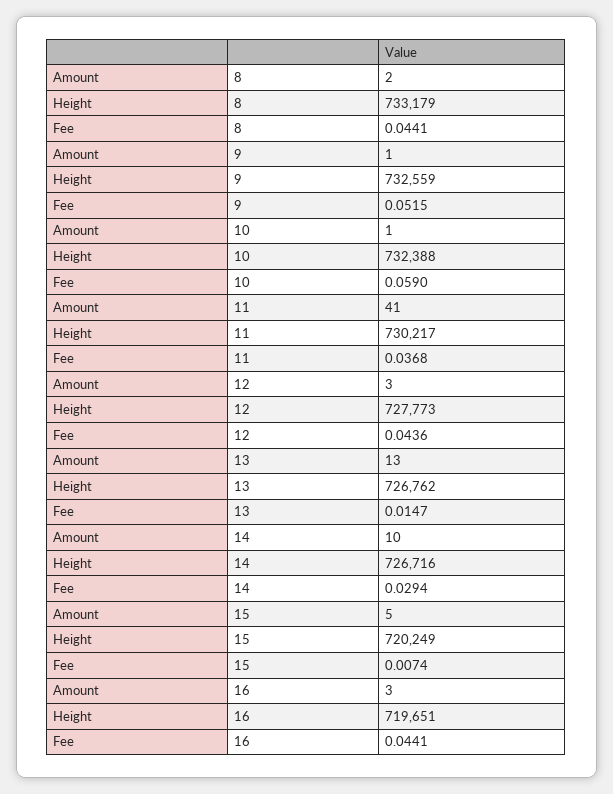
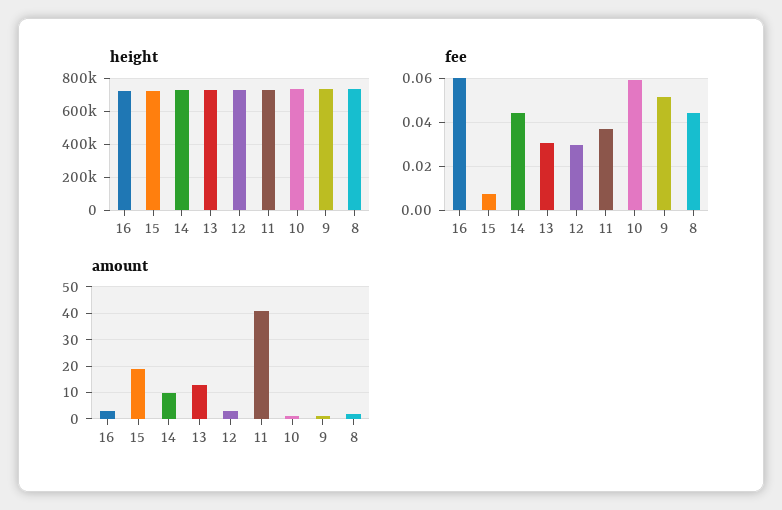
  {
    "Amount": {
      "8": 2,
      "9": 1,
      "10": 1,
      "11": 41,
      "12": 3,
      "13": 13,
      "14": 10,
-     "15": 5,
+     "15": 20,
      "16": 3
    },
    "Height": {
      "8": 733179,
      "9": 732559,
      "10": 732388,
      "11": 730217,
      "12": 727773,
      "13": 726762,
      "14": 726716,
      "15": 720249,
      "16": 719651
    },
    "Fee": {
      "8": 0.0441,
      "9": 0.0515,
      "10": 0.059,
      "11": 0.0368,
-     "12": 0.0436,
+     "12": 0.03,
-     "13": 0.0147,
+     "13": 0.03,
-     "14": 0.0294,
+     "14": 0.045,
      "15": 0.0074,
-     "16": 0.0441
+     "16": 0.06
    }
  }

